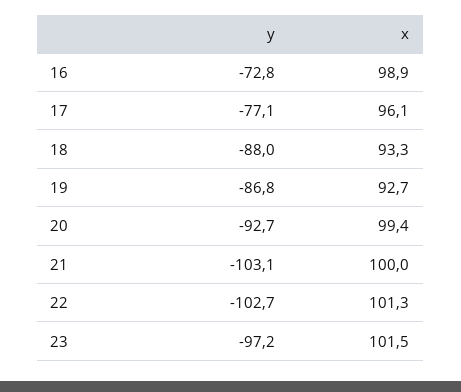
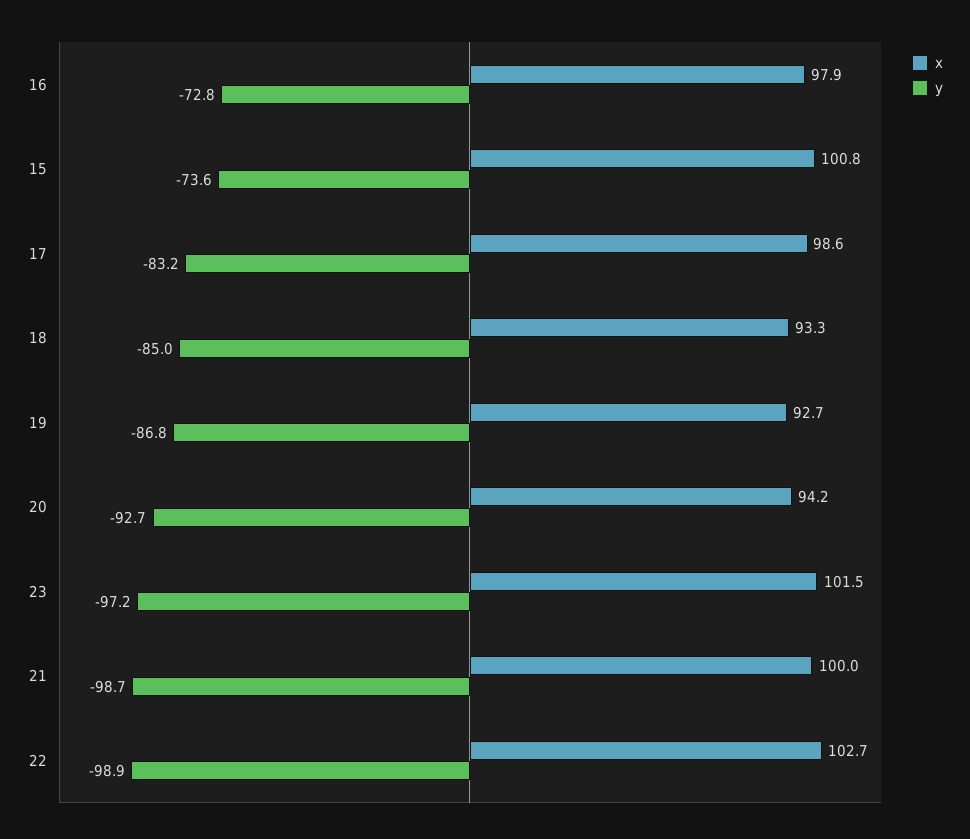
  {
    "y": {
      "16": -72.8,
-     "17": -77.1,
+     "17": -83.2,
-     "18": -88,
+     "18": -85,
      "19": -86.8,
      "20": -92.7,
-     "21": -103.1,
+     "21": -98.7,
-     "22": -102.7,
+     "22": -98.9,
-     "23": -97.2
+     "23": -97.2,
+     "15": -73.6
    },
    "x": {
-     "16": 98.9,
+     "16": 97.9,
-     "17": 96.1,
+     "17": 98.6,
      "18": 93.3,
      "19": 92.7,
-     "20": 99.4,
+     "20": 94.2,
      "21": 100,
-     "22": 101.3,
+     "22": 102.7,
-     "23": 101.5
+     "23": 101.5,
+     "15": 100.8
    }
  }

